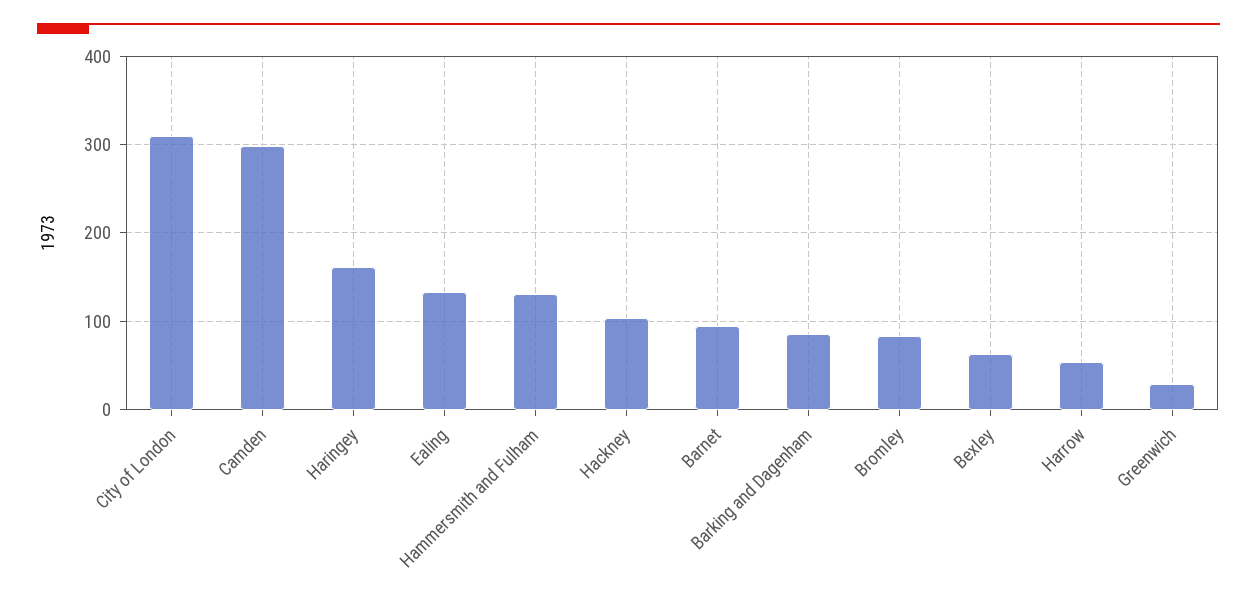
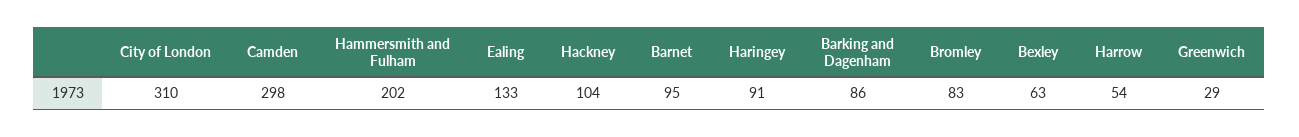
  {
    "City of London": 310,
    "Camden": 298,
-   "Haringey": 160,
+   "Haringey": 91,
    "Ealing": 133,
-   "Hammersmith and Fulham": 130,
+   "Hammersmith and Fulham": 202,
    "Hackney": 104,
    "Barnet": 95,
    "Barking and Dagenham": 86,
    "Bromley": 83,
    "Bexley": 63,
    "Harrow": 54,
    "Greenwich": 29
  }

